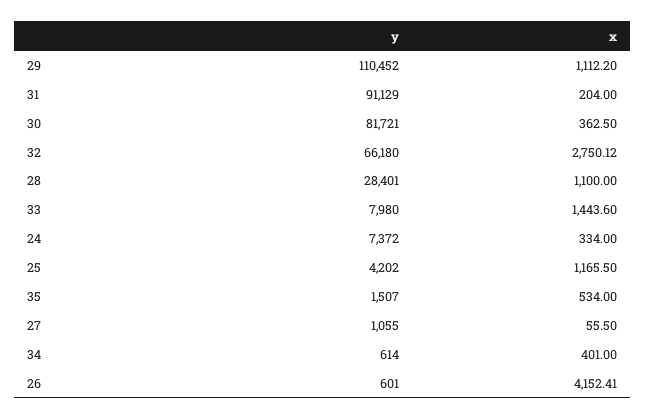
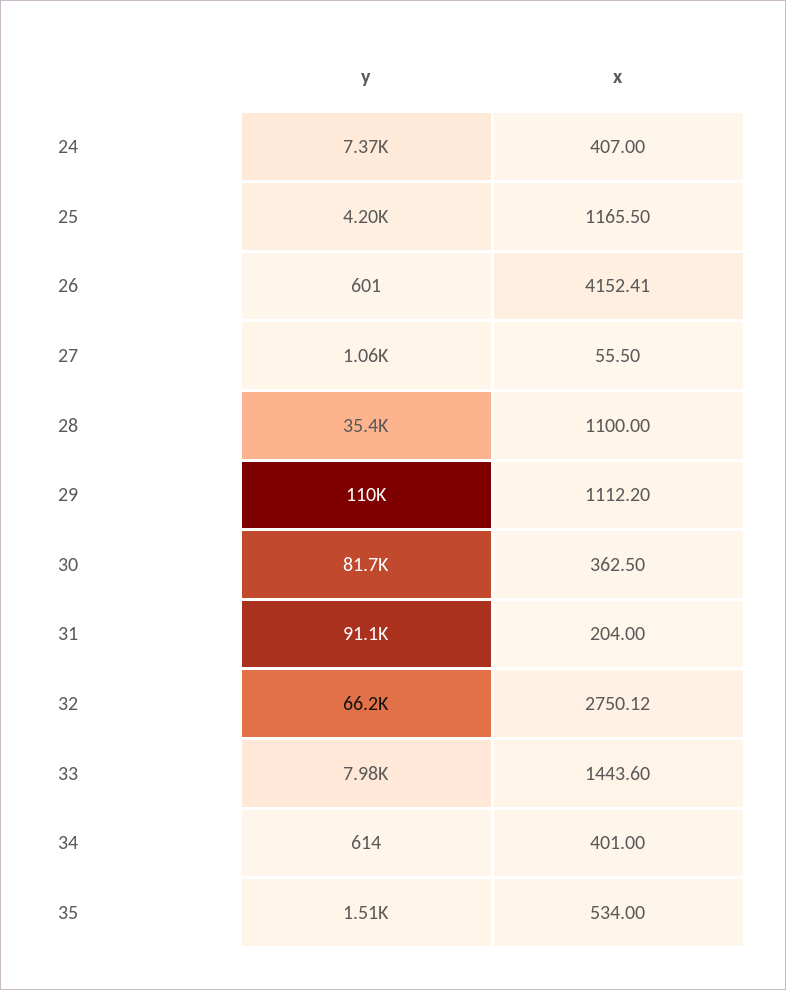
  {
    "y": {
      "29": 110452,
      "31": 91129,
      "30": 81721,
      "32": 66180,
-     "28": 28401,
+     "28": 35400,
      "33": 7980,
      "24": 7372,
      "25": 4202,
      "35": 1507,
      "27": 1055,
      "34": 614,
      "26": 601
    },
    "x": {
      "29": 1112.2,
      "31": 204,
      "30": 362.5,
      "32": 2750.12,
      "28": 1100,
      "33": 1443.6,
-     "24": 334,
+     "24": 407,
      "25": 1165.5,
      "35": 534,
      "27": 55.5,
      "34": 401,
      "26": 4152.41
    }
  }

